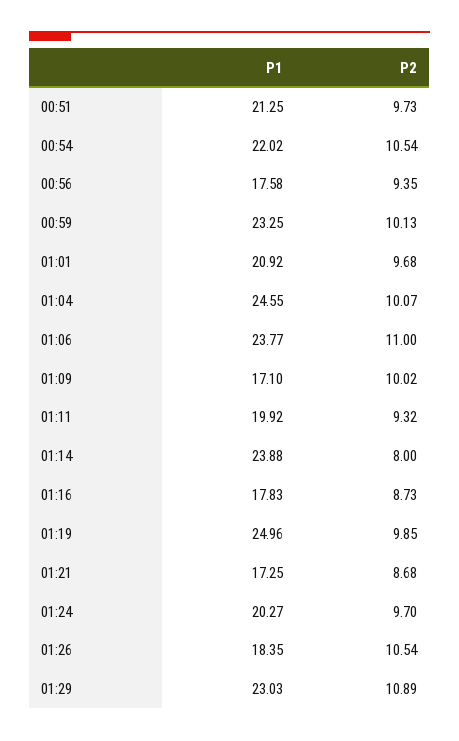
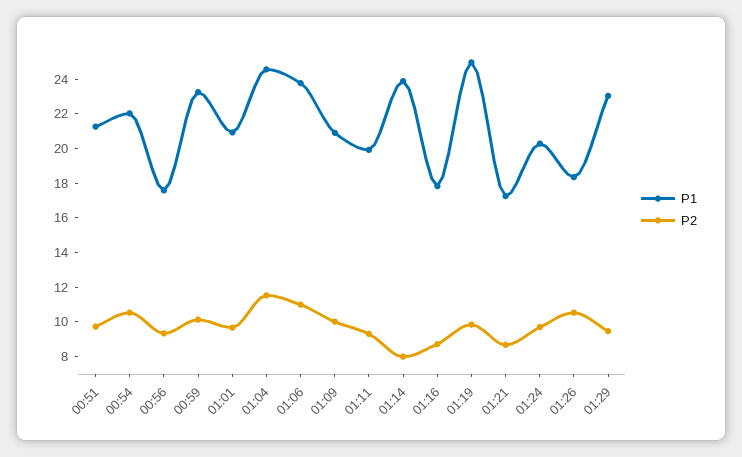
  {
    "P1": {
      "00:51": 21.25,
      "00:54": 22.02,
      "00:56": 17.58,
      "00:59": 23.25,
      "01:01": 20.92,
      "01:04": 24.55,
      "01:06": 23.77,
-     "01:09": 17.1,
+     "01:09": 21,
      "01:11": 19.92,
      "01:14": 23.88,
      "01:16": 17.83,
      "01:19": 24.96,
      "01:21": 17.25,
      "01:24": 20.27,
      "01:26": 18.35,
      "01:29": 23.03
    },
    "P2": {
      "00:51": 9.73,
      "00:54": 10.54,
      "00:56": 9.35,
      "00:59": 10.13,
      "01:01": 9.68,
-     "01:04": 10.07,
+     "01:04": 11.5,
      "01:06": 11,
      "01:09": 10.02,
      "01:11": 9.32,
      "01:14": 8,
      "01:16": 8.73,
      "01:19": 9.85,
      "01:21": 8.68,
      "01:24": 9.7,
      "01:26": 10.54,
-     "01:29": 10.89
+     "01:29": 9.5
    }
  }

